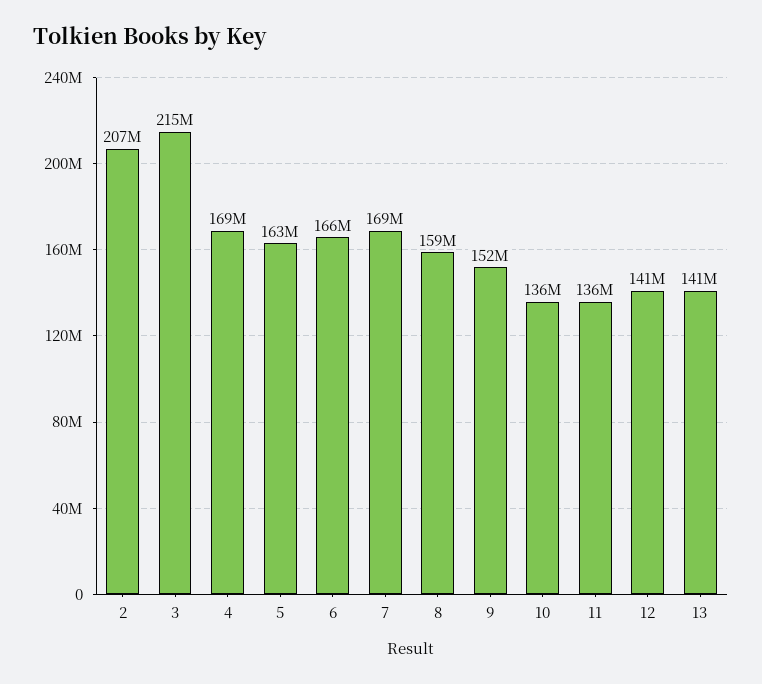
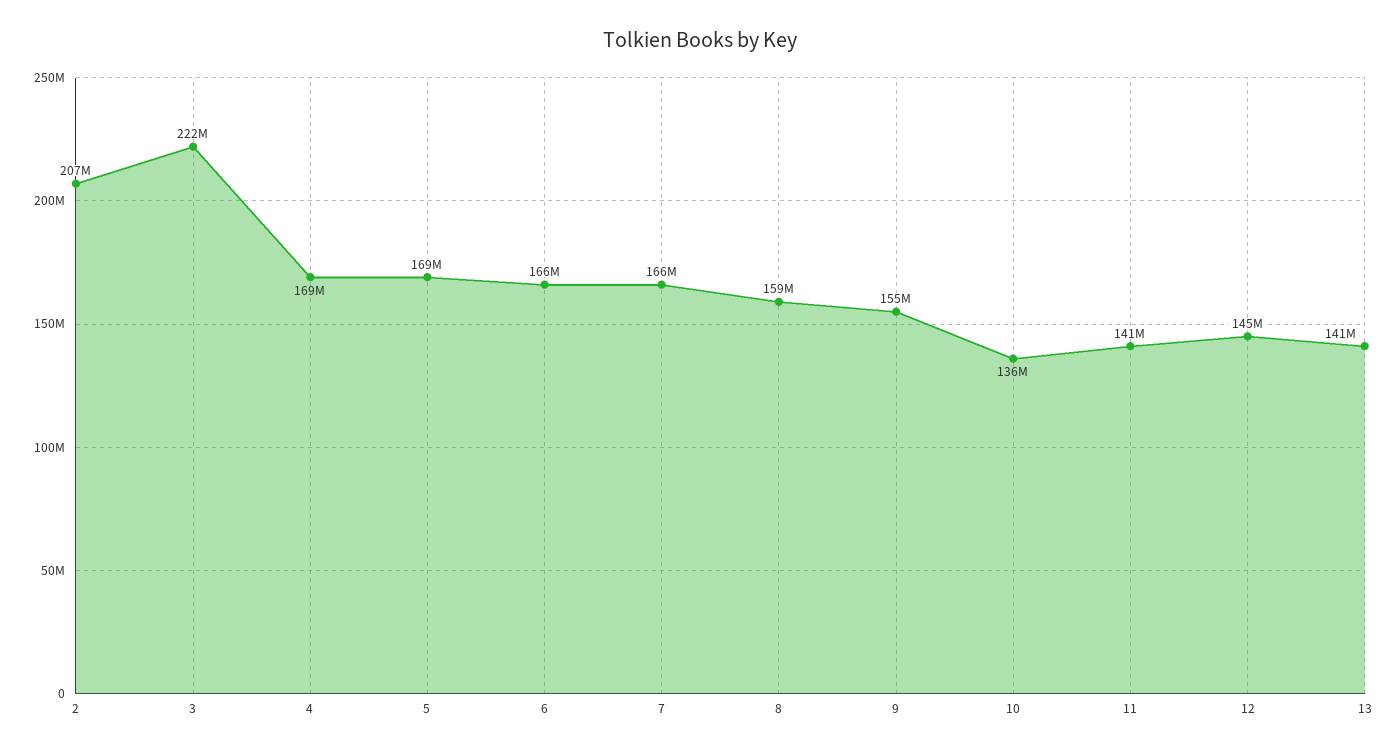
  {
    "2": 207000000,
-   "3": 215000000,
+   "3": 222000000,
    "4": 169000000,
-   "5": 163000000,
+   "5": 169000000,
    "6": 166000000,
-   "7": 169000000,
+   "7": 166000000,
    "8": 159000000,
-   "9": 152000000,
+   "9": 155000000,
    "10": 136000000,
-   "11": 136000000,
+   "11": 141000000,
-   "12": 141000000,
+   "12": 145000000,
    "13": 141000000
  }

